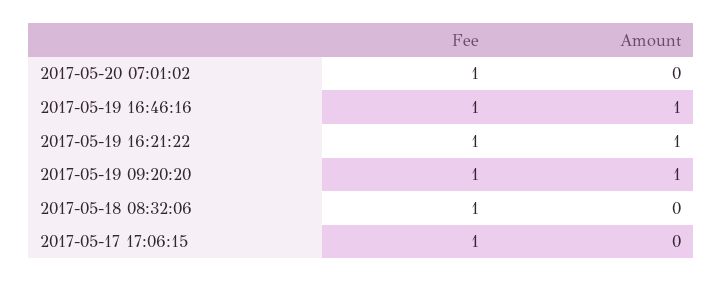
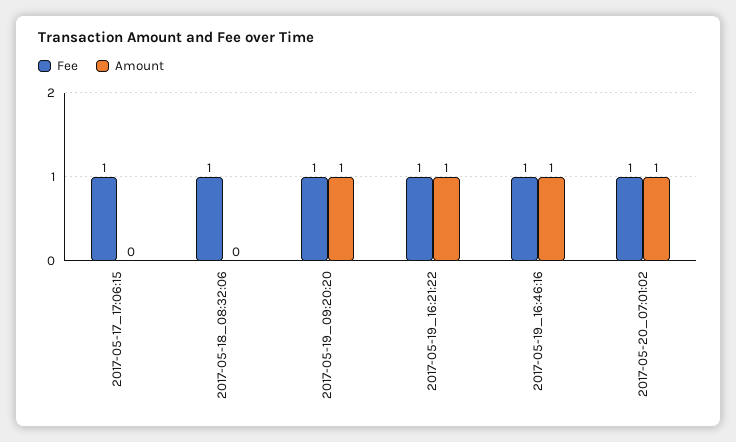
  {
    "Fee": {
      "2017-05-20 07:01:02": 1,
      "2017-05-19 16:46:16": 1,
      "2017-05-19 16:21:22": 1,
      "2017-05-19 09:20:20": 1,
      "2017-05-18 08:32:06": 1,
      "2017-05-17 17:06:15": 1
    },
    "Amount": {
-     "2017-05-20 07:01:02": 0,
+     "2017-05-20 07:01:02": 1,
      "2017-05-19 16:46:16": 1,
      "2017-05-19 16:21:22": 1,
      "2017-05-19 09:20:20": 1,
      "2017-05-18 08:32:06": 0,
      "2017-05-17 17:06:15": 0
    }
  }

